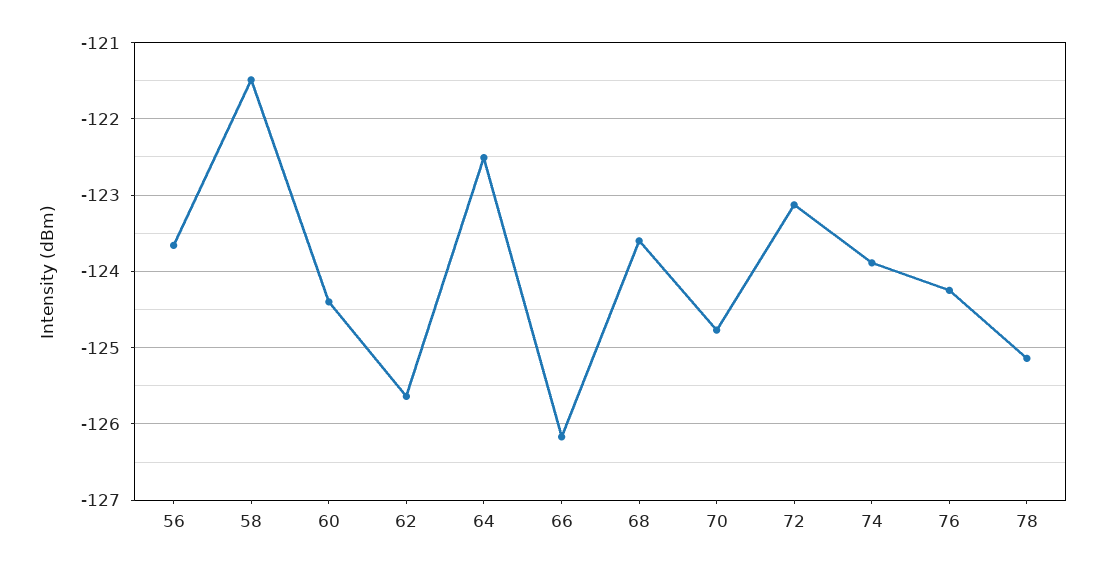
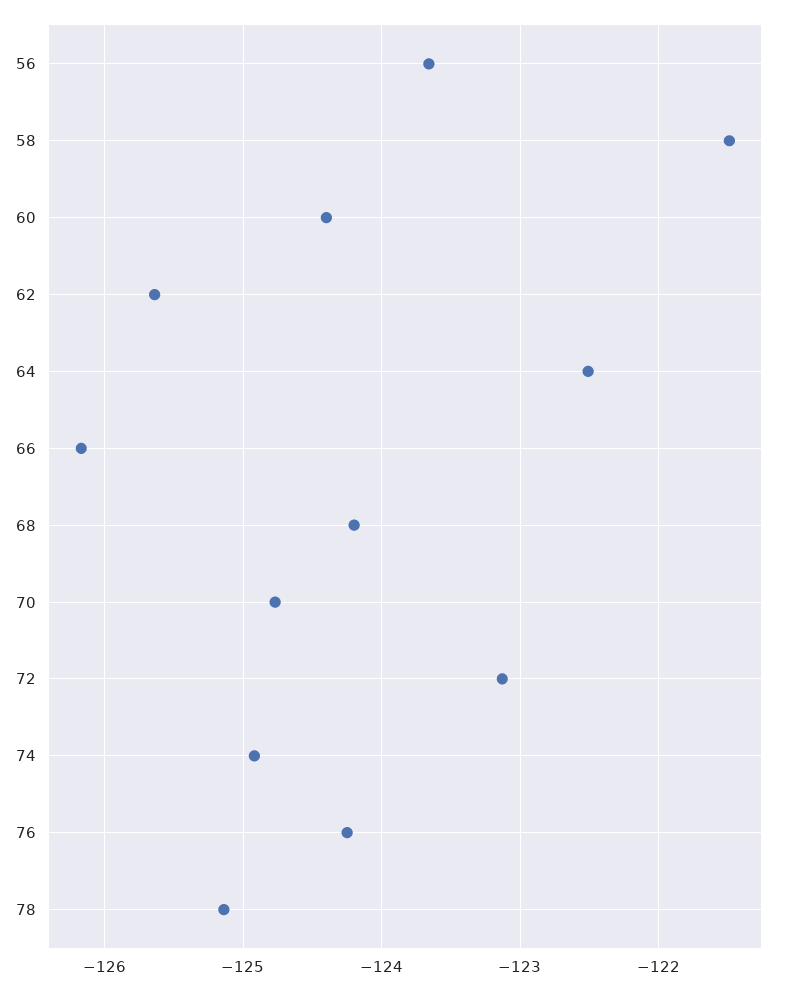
  {
    "56": -123.7,
    "58": -121.5,
    "60": -124.4,
    "62": -125.6,
    "64": -122.5,
    "66": -126.2,
-   "68": -123.6,
+   "68": -124.2,
    "70": -124.8,
    "72": -123.1,
-   "74": -123.9,
+   "74": -124.9,
    "76": -124.3,
    "78": -125.1
  }

